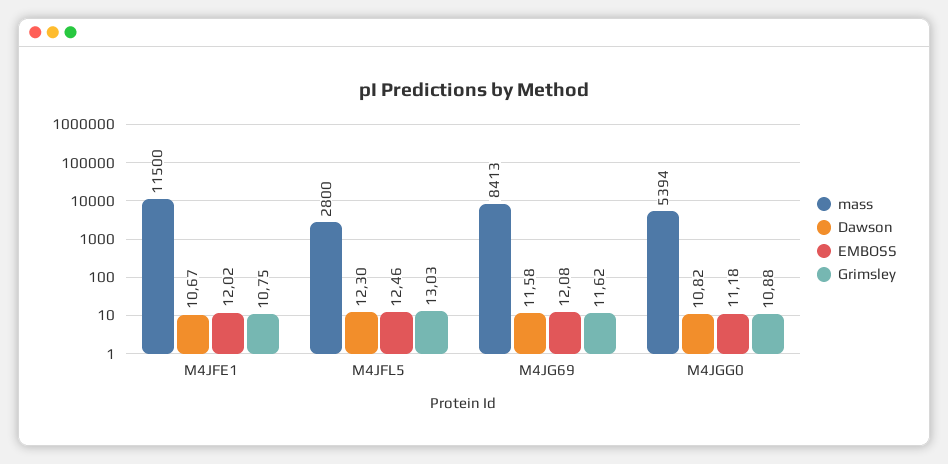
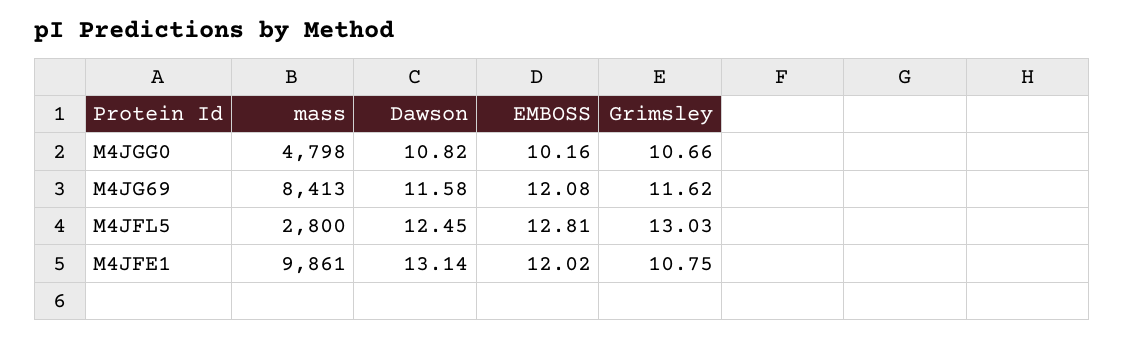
  {
    "mass": {
-     "M4JFE1": 11500,
+     "M4JFE1": 9861,
      "M4JFL5": 2800,
      "M4JG69": 8413,
-     "M4JGG0": 5394
+     "M4JGG0": 4798
    },
    "Dawson": {
-     "M4JFE1": 10.67,
+     "M4JFE1": 13.14,
-     "M4JFL5": 12.3,
+     "M4JFL5": 12.45,
      "M4JG69": 11.58,
      "M4JGG0": 10.82
    },
    "EMBOSS": {
      "M4JFE1": 12.02,
-     "M4JFL5": 12.46,
+     "M4JFL5": 12.81,
      "M4JG69": 12.08,
-     "M4JGG0": 11.18
+     "M4JGG0": 10.16
    },
    "Grimsley": {
      "M4JFE1": 10.75,
      "M4JFL5": 13.03,
      "M4JG69": 11.62,
-     "M4JGG0": 10.88
+     "M4JGG0": 10.66
    }
  }

